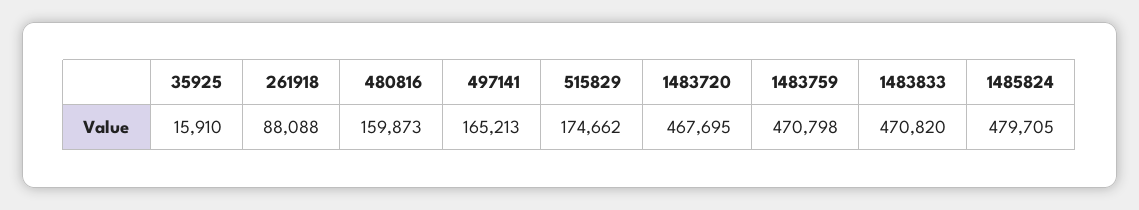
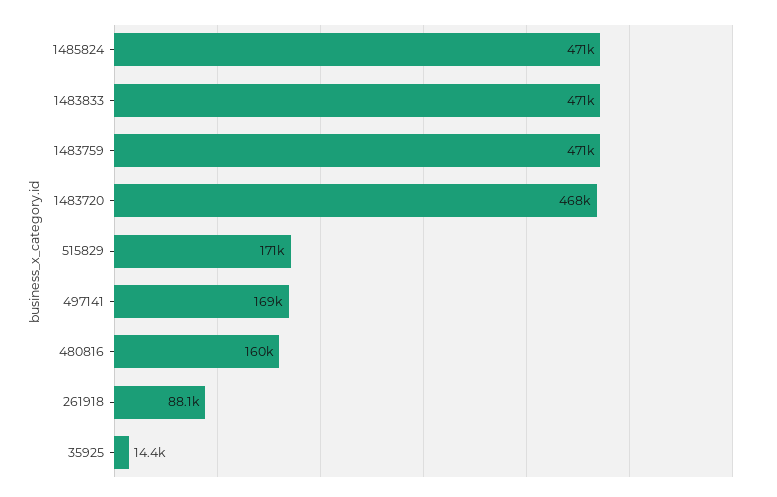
  {
-   "35925": 15910,
+   "35925": 14400,
    "261918": 88088,
    "480816": 159873,
-   "497141": 165213,
+   "497141": 169000,
-   "515829": 174662,
+   "515829": 171000,
    "1483720": 467695,
    "1483759": 470798,
    "1483833": 470820,
-   "1485824": 479705
+   "1485824": 471000
  }

